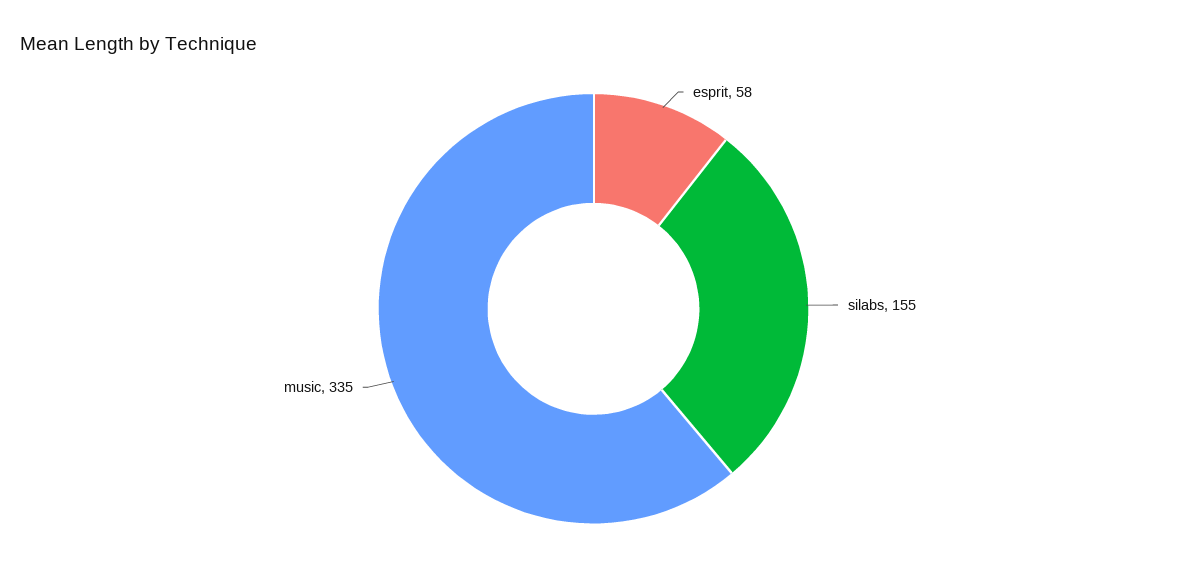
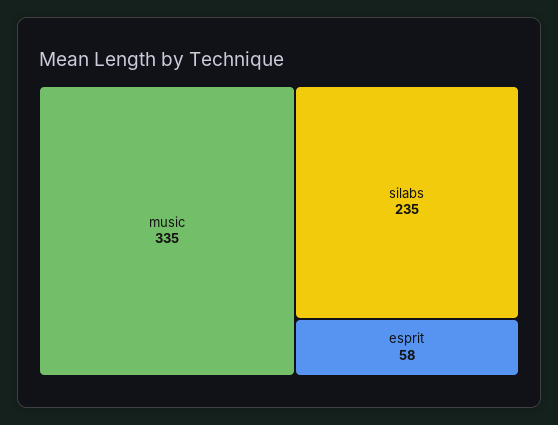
  {
    "esprit": 58,
-   "silabs": 155,
+   "silabs": 235,
    "music": 335
  }

